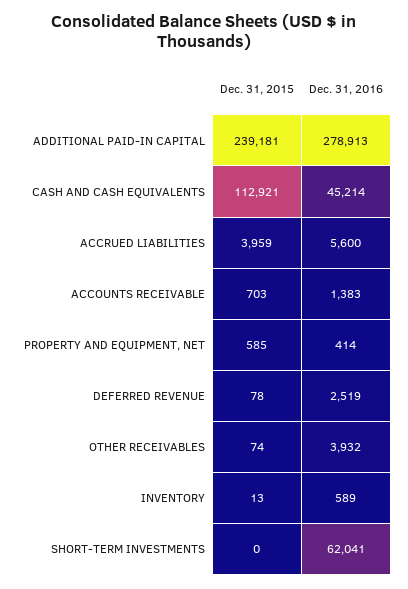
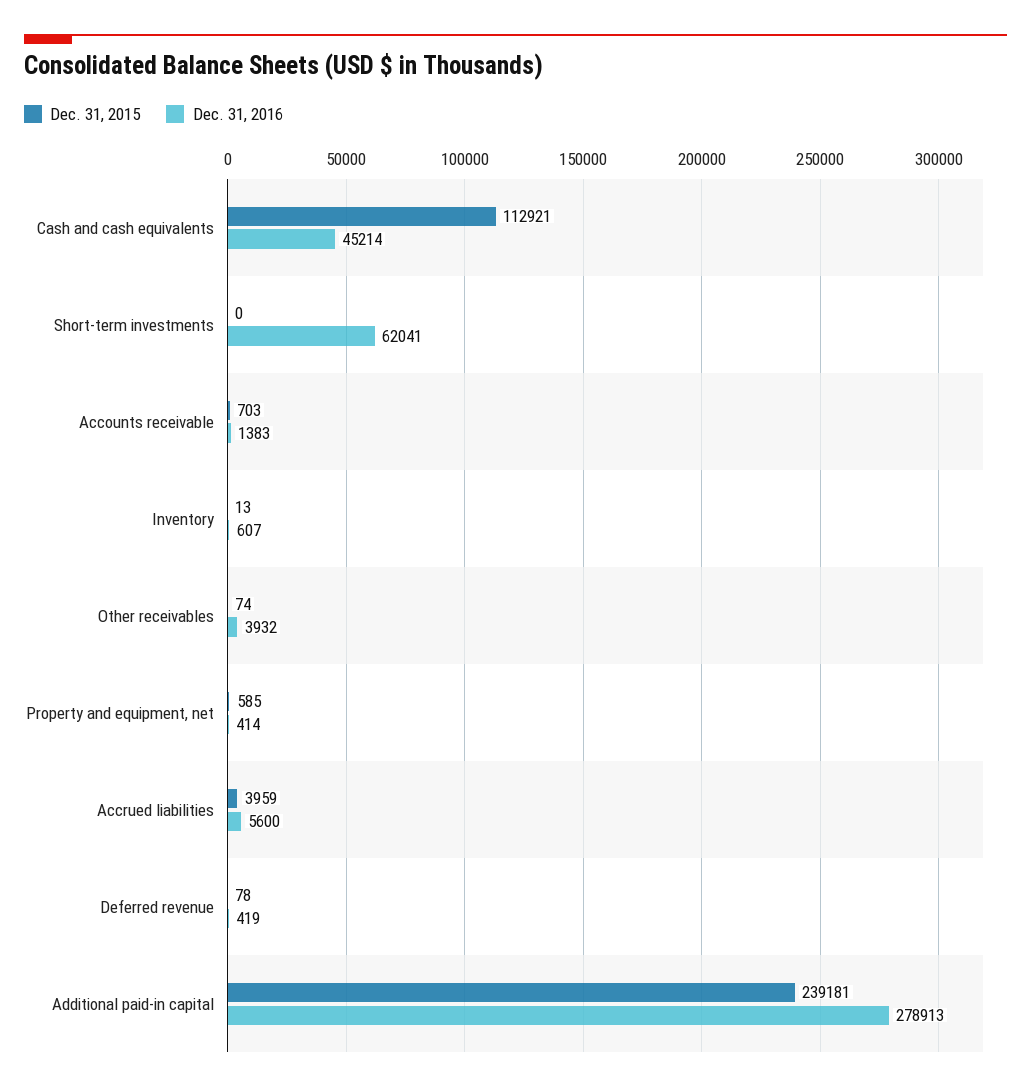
  {
    "Dec. 31, 2015": {
      "ADDITIONAL PAID-IN CAPITAL": 239181,
      "CASH AND CASH EQUIVALENTS": 112921,
      "ACCRUED LIABILITIES": 3959,
      "ACCOUNTS RECEIVABLE": 703,
      "PROPERTY AND EQUIPMENT, NET": 585,
      "DEFERRED REVENUE": 78,
      "OTHER RECEIVABLES": 74,
      "INVENTORY": 13,
      "SHORT-TERM INVESTMENTS": 0
    },
    "Dec. 31, 2016": {
      "ADDITIONAL PAID-IN CAPITAL": 278913,
      "CASH AND CASH EQUIVALENTS": 45214,
      "ACCRUED LIABILITIES": 5600,
      "ACCOUNTS RECEIVABLE": 1383,
      "PROPERTY AND EQUIPMENT, NET": 414,
-     "DEFERRED REVENUE": 2519,
+     "DEFERRED REVENUE": 419,
      "OTHER RECEIVABLES": 3932,
-     "INVENTORY": 589,
+     "INVENTORY": 607,
      "SHORT-TERM INVESTMENTS": 62041
    }
  }

